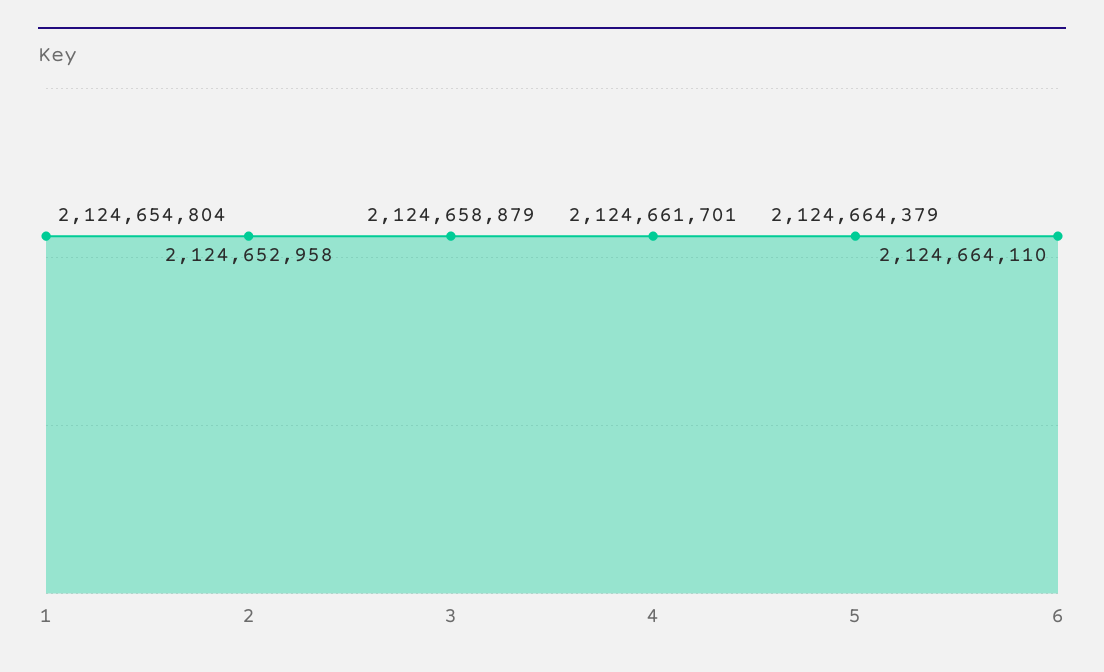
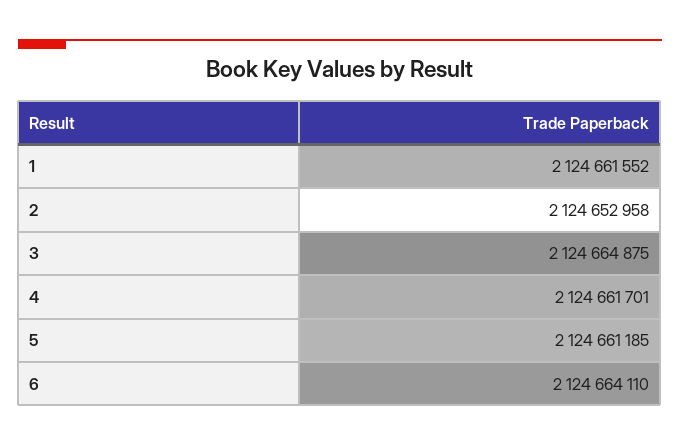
  {
-   "1": 2124654804,
+   "1": 2124661552,
    "2": 2124652958,
-   "3": 2124658879,
+   "3": 2124664875,
    "4": 2124661701,
-   "5": 2124664379,
+   "5": 2124661185,
    "6": 2124664110
  }

